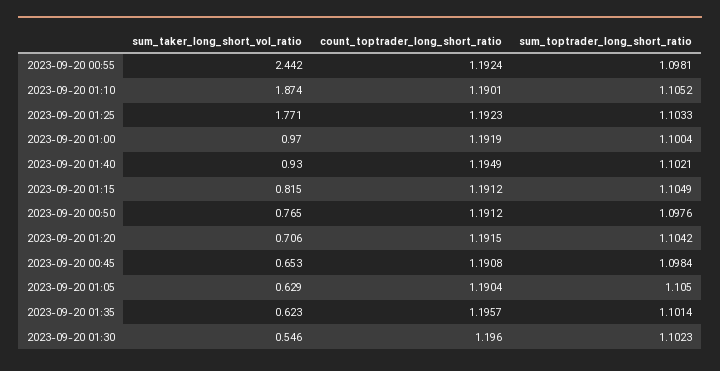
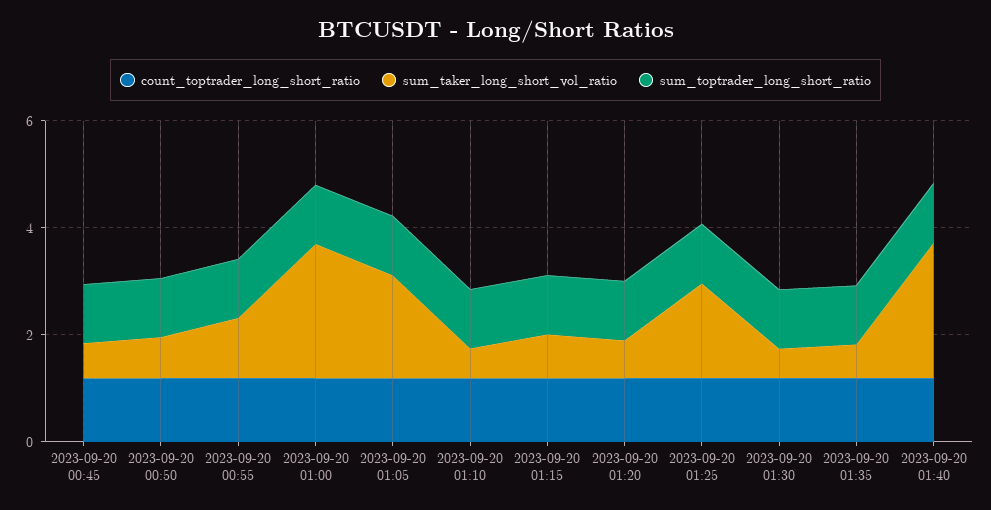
  {
    "sum_taker_long_short_vol_ratio": {
-     "2023-09-20 00:55": 2.442,
+     "2023-09-20 00:55": 1,
-     "2023-09-20 01:10": 1.874,
+     "2023-09-20 01:10": 0.5,
      "2023-09-20 01:25": 1.771,
-     "2023-09-20 01:00": 0.97,
+     "2023-09-20 01:00": 2.5,
-     "2023-09-20 01:40": 0.93,
+     "2023-09-20 01:40": 2.5,
      "2023-09-20 01:15": 0.815,
      "2023-09-20 00:50": 0.765,
      "2023-09-20 01:20": 0.706,
      "2023-09-20 00:45": 0.653,
-     "2023-09-20 01:05": 0.629,
+     "2023-09-20 01:05": 2,
      "2023-09-20 01:35": 0.623,
      "2023-09-20 01:30": 0.546
    },
    "count_toptrader_long_short_ratio": {
      "2023-09-20 00:55": 1.1924,
      "2023-09-20 01:10": 1.1901,
      "2023-09-20 01:25": 1.1923,
      "2023-09-20 01:00": 1.1919,
      "2023-09-20 01:40": 1.1949,
      "2023-09-20 01:15": 1.1912,
      "2023-09-20 00:50": 1.1912,
      "2023-09-20 01:20": 1.1915,
      "2023-09-20 00:45": 1.1908,
      "2023-09-20 01:05": 1.1904,
      "2023-09-20 01:35": 1.1957,
      "2023-09-20 01:30": 1.196
    },
    "sum_toptrader_long_short_ratio": {
      "2023-09-20 00:55": 1.0981,
      "2023-09-20 01:10": 1.1052,
      "2023-09-20 01:25": 1.1033,
      "2023-09-20 01:00": 1.1004,
      "2023-09-20 01:40": 1.1021,
      "2023-09-20 01:15": 1.1049,
      "2023-09-20 00:50": 1.0976,
      "2023-09-20 01:20": 1.1042,
      "2023-09-20 00:45": 1.0984,
      "2023-09-20 01:05": 1.105,
      "2023-09-20 01:35": 1.1014,
      "2023-09-20 01:30": 1.1023
    }
  }

